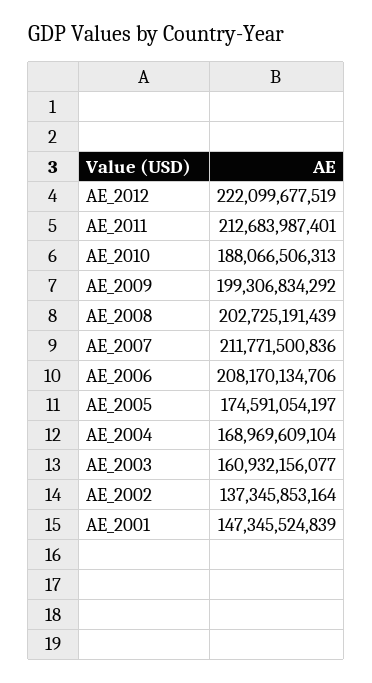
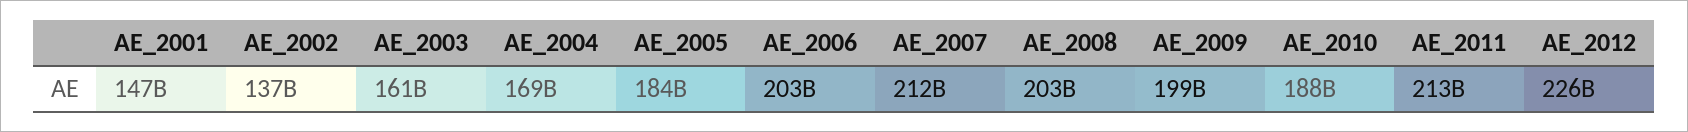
  {
-   "AE_2012": 222099677519,
+   "AE_2012": 226000000000,
    "AE_2011": 212683987401,
    "AE_2010": 188066506313,
    "AE_2009": 199306834292,
    "AE_2008": 202725191439,
    "AE_2007": 211771500836,
-   "AE_2006": 208170134706,
+   "AE_2006": 203000000000,
-   "AE_2005": 174591054197,
+   "AE_2005": 184000000000,
    "AE_2004": 168969609104,
    "AE_2003": 160932156077,
    "AE_2002": 137345853164,
    "AE_2001": 147345524839
  }

